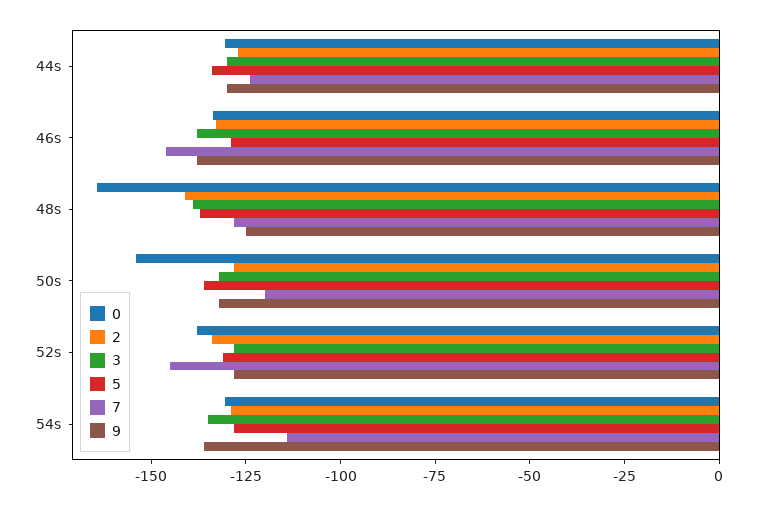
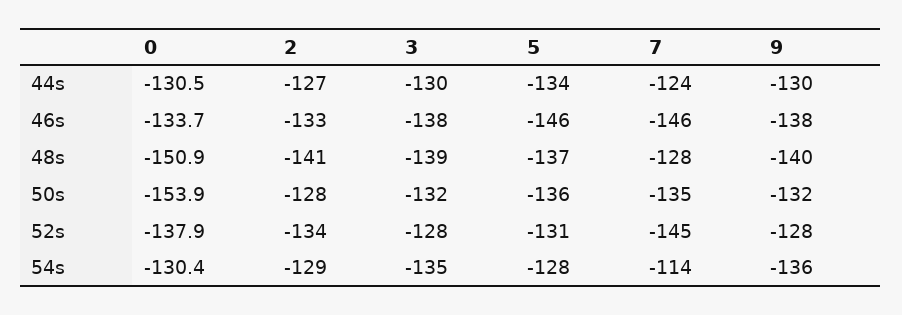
  {
    "0": {
      "44s": -130.5,
      "46s": -133.7,
-     "48s": -165,
+     "48s": -150.9,
      "50s": -153.9,
      "52s": -137.9,
      "54s": -130.4
    },
    "2": {
      "44s": -127,
      "46s": -133,
      "48s": -141,
      "50s": -128,
      "52s": -134,
      "54s": -129
    },
    "3": {
      "44s": -130,
      "46s": -138,
      "48s": -139,
      "50s": -132,
      "52s": -128,
      "54s": -135
    },
    "5": {
      "44s": -134,
-     "46s": -130,
+     "46s": -146,
      "48s": -137,
      "50s": -136,
      "52s": -131,
      "54s": -128
    },
    "7": {
      "44s": -124,
      "46s": -146,
      "48s": -128,
-     "50s": -120,
+     "50s": -135,
      "52s": -145,
      "54s": -114
    },
    "9": {
      "44s": -130,
      "46s": -138,
-     "48s": -125,
+     "48s": -140,
      "50s": -132,
      "52s": -128,
      "54s": -136
    }
  }

